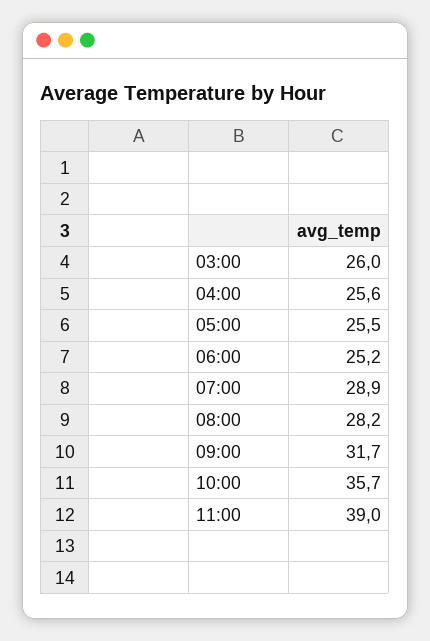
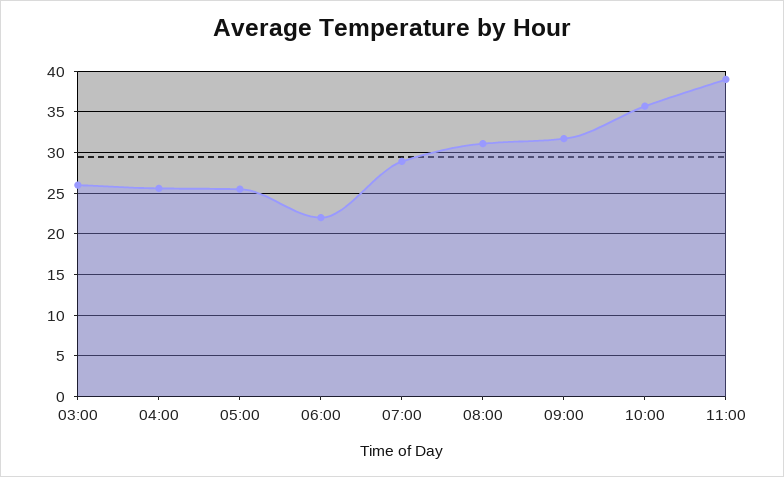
  {
    "03:00": 26,
    "04:00": 25.6,
    "05:00": 25.5,
-   "06:00": 25.2,
+   "06:00": 22,
    "07:00": 28.9,
-   "08:00": 28.2,
+   "08:00": 31,
    "09:00": 31.7,
    "10:00": 35.7,
    "11:00": 39
  }

